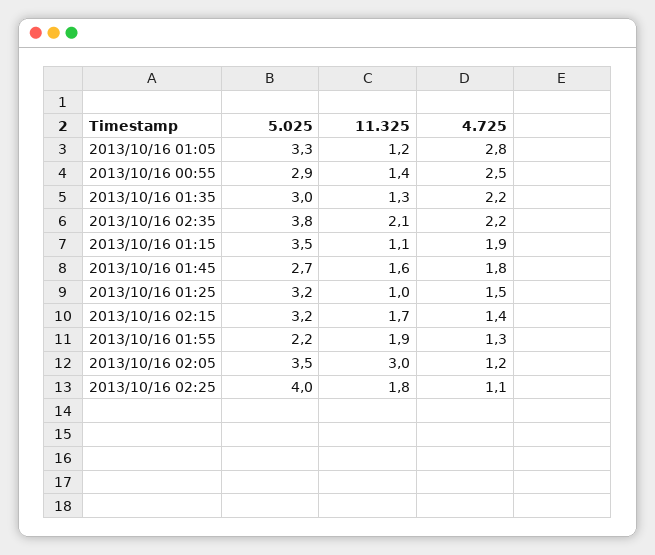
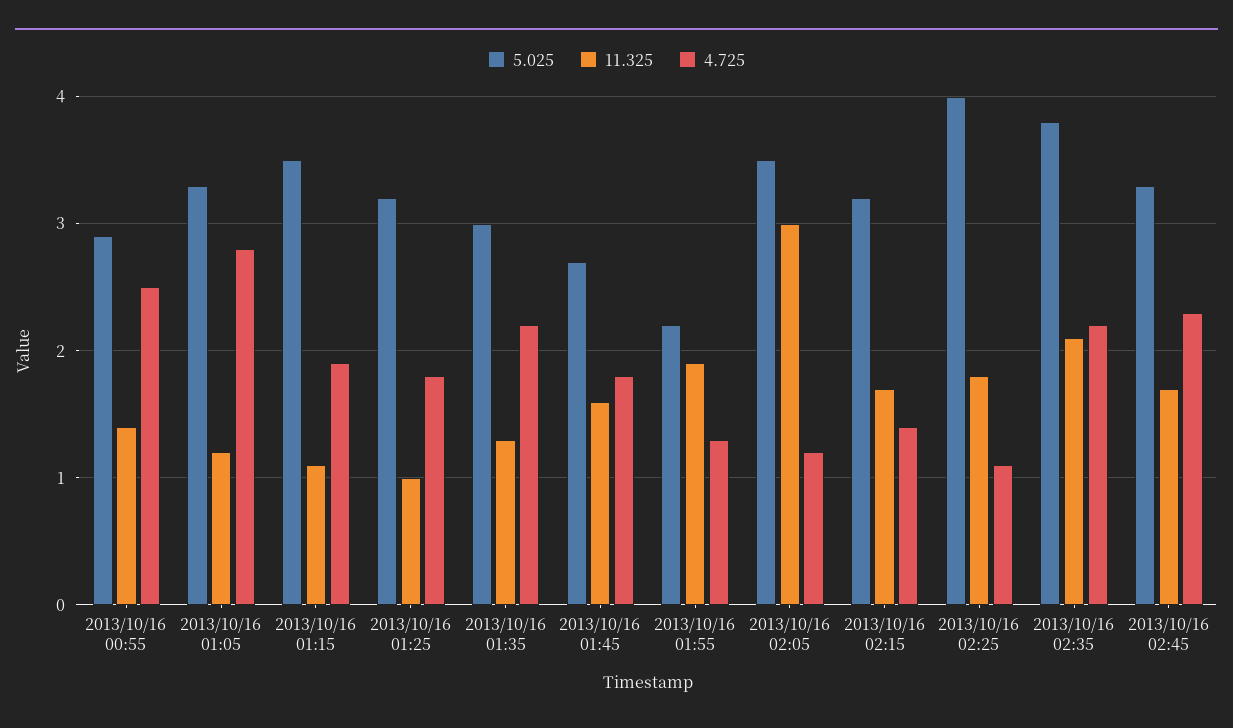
  {
    "5.025": {
      "2013/10/16 01:05": 3.3,
      "2013/10/16 00:55": 2.9,
      "2013/10/16 01:35": 3,
      "2013/10/16 02:35": 3.8,
      "2013/10/16 01:15": 3.5,
      "2013/10/16 01:45": 2.7,
      "2013/10/16 01:25": 3.2,
      "2013/10/16 02:15": 3.2,
      "2013/10/16 01:55": 2.2,
      "2013/10/16 02:05": 3.5,
-     "2013/10/16 02:25": 4
+     "2013/10/16 02:25": 4,
+     "2013/10/16 02:45": 3.3
    },
    "11.325": {
      "2013/10/16 01:05": 1.2,
      "2013/10/16 00:55": 1.4,
      "2013/10/16 01:35": 1.3,
      "2013/10/16 02:35": 2.1,
      "2013/10/16 01:15": 1.1,
      "2013/10/16 01:45": 1.6,
      "2013/10/16 01:25": 1,
      "2013/10/16 02:15": 1.7,
      "2013/10/16 01:55": 1.9,
      "2013/10/16 02:05": 3,
-     "2013/10/16 02:25": 1.8
+     "2013/10/16 02:25": 1.8,
+     "2013/10/16 02:45": 1.7
    },
    "4.725": {
      "2013/10/16 01:05": 2.8,
      "2013/10/16 00:55": 2.5,
      "2013/10/16 01:35": 2.2,
      "2013/10/16 02:35": 2.2,
      "2013/10/16 01:15": 1.9,
      "2013/10/16 01:45": 1.8,
-     "2013/10/16 01:25": 1.5,
+     "2013/10/16 01:25": 1.8,
      "2013/10/16 02:15": 1.4,
      "2013/10/16 01:55": 1.3,
      "2013/10/16 02:05": 1.2,
-     "2013/10/16 02:25": 1.1
+     "2013/10/16 02:25": 1.1,
+     "2013/10/16 02:45": 2.3
    }
  }

